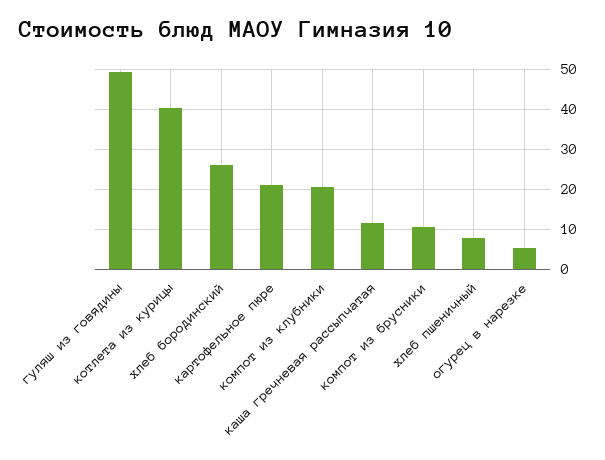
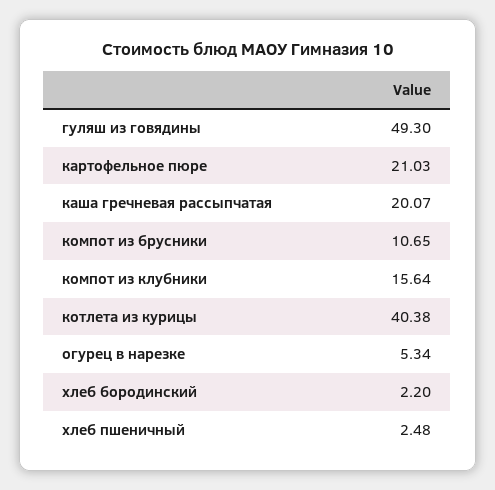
  {
    "гуляш из говядины": 49.3,
    "котлета из курицы": 40.38,
-   "хлеб бородинский": 26,
+   "хлеб бородинский": 2.2,
    "картофельное пюре": 21.03,
-   "компот из клубники": 20,
+   "компот из клубники": 15.64,
-   "каша гречневая рассыпчатая": 12,
+   "каша гречневая рассыпчатая": 20.07,
    "компот из брусники": 10.65,
-   "хлеб пшеничный": 8,
+   "хлеб пшеничный": 2.48,
    "огурец в нарезке": 5.34
  }

